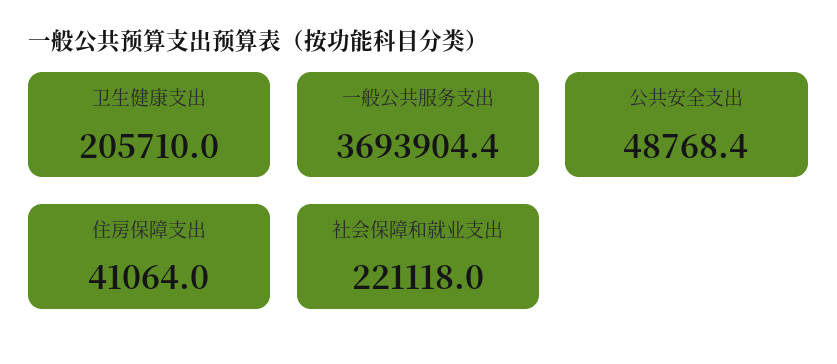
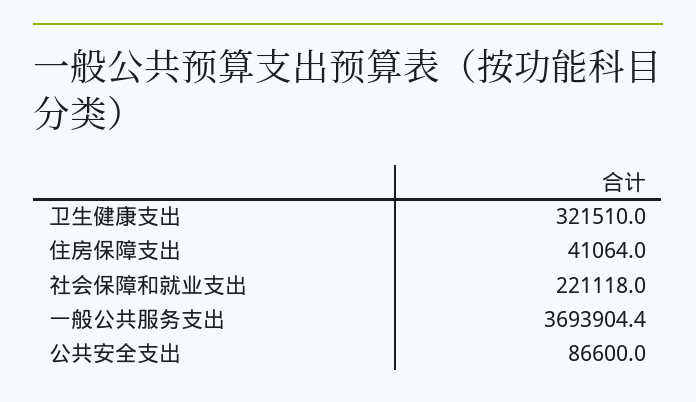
  {
-   "卫生健康支出": 205710,
+   "卫生健康支出": 321510,
    "一般公共服务支出": 3693904.4,
-   "公共安全支出": 48768.4,
+   "公共安全支出": 86600,
    "住房保障支出": 41064,
    "社会保障和就业支出": 221118
  }

